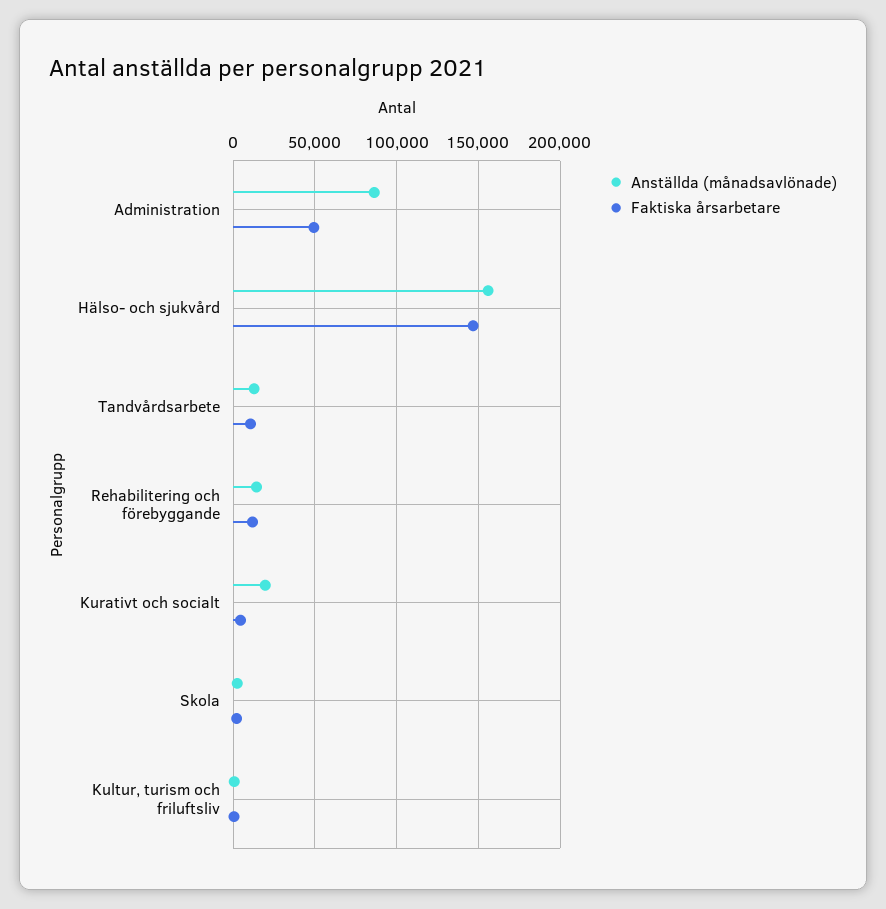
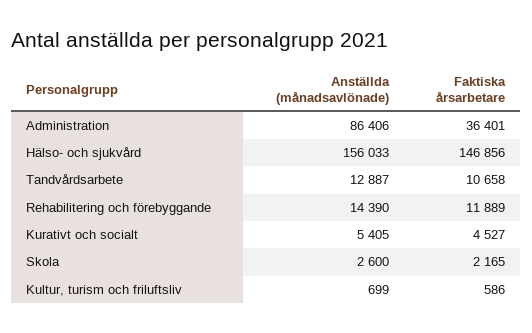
  {
    "Anställda (månadsavlönade)": {
      "Administration": 86406,
      "Hälso- och sjukvård": 156033,
      "Tandvårdsarbete": 12887,
      "Rehabilitering och förebyggande": 14390,
-     "Kurativt och socialt": 20000,
+     "Kurativt och socialt": 5405,
      "Skola": 2600,
      "Kultur, turism och friluftsliv": 699
    },
    "Faktiska årsarbetare": {
-     "Administration": 50000,
+     "Administration": 36401,
      "Hälso- och sjukvård": 146856,
      "Tandvårdsarbete": 10658,
      "Rehabilitering och förebyggande": 11889,
      "Kurativt och socialt": 4527,
      "Skola": 2165,
      "Kultur, turism och friluftsliv": 586
    }
  }

